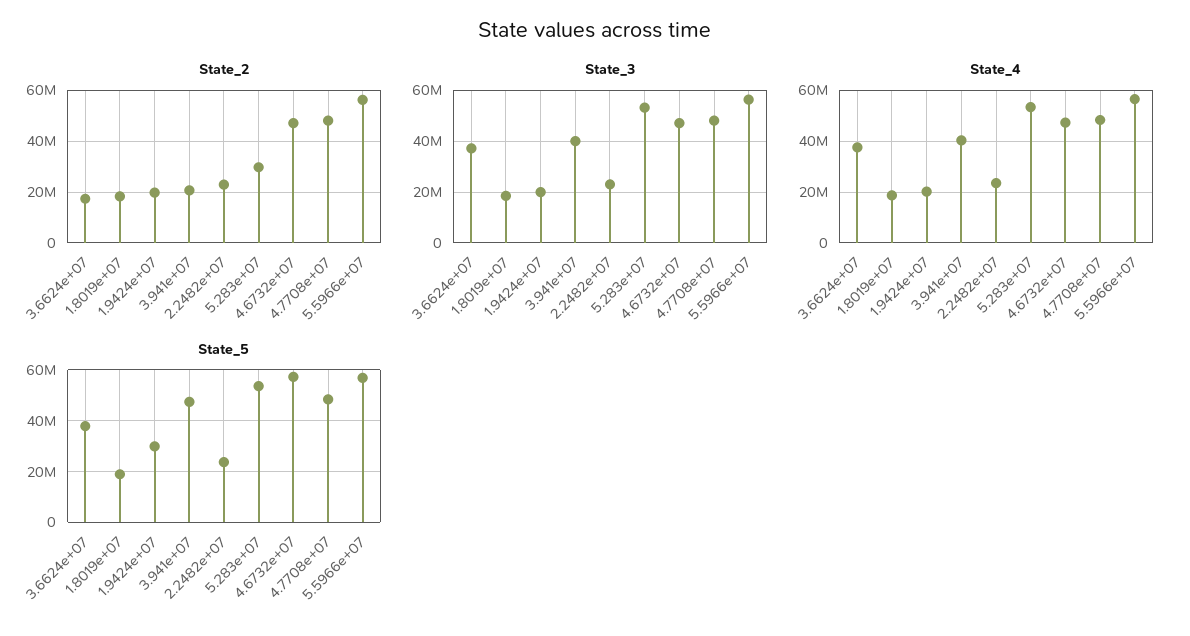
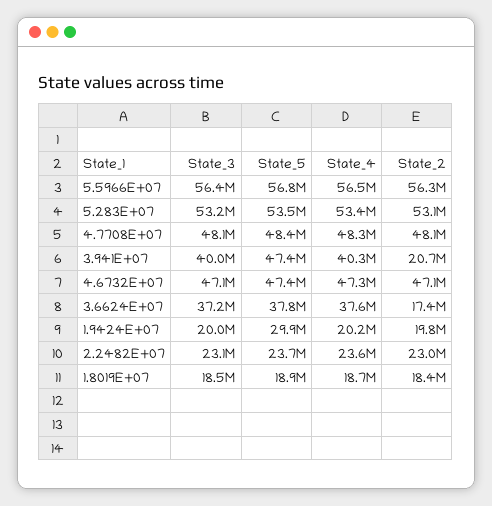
  {
    "State_2": {
      "3.6624e+07": 17400000,
      "1.8019e+07": 18400000,
      "1.9424e+07": 19800000,
      "3.941e+07": 20700000,
      "2.2482e+07": 23000000,
-     "5.283e+07": 30000000,
+     "5.283e+07": 53100000,
      "4.6732e+07": 47100000,
      "4.7708e+07": 48100000,
      "5.5966e+07": 56300000
    },
    "State_3": {
      "3.6624e+07": 37200000,
      "1.8019e+07": 18500000,
      "1.9424e+07": 20000000,
      "3.941e+07": 40000000,
      "2.2482e+07": 23100000,
      "5.283e+07": 53200000,
      "4.6732e+07": 47100000,
      "4.7708e+07": 48100000,
      "5.5966e+07": 56400000
    },
    "State_4": {
      "3.6624e+07": 37600000,
      "1.8019e+07": 18700000,
      "1.9424e+07": 20200000,
      "3.941e+07": 40300000,
      "2.2482e+07": 23600000,
      "5.283e+07": 53400000,
      "4.6732e+07": 47300000,
      "4.7708e+07": 48300000,
      "5.5966e+07": 56500000
    },
    "State_5": {
      "3.6624e+07": 37800000,
      "1.8019e+07": 18900000,
      "1.9424e+07": 29900000,
      "3.941e+07": 47400000,
      "2.2482e+07": 23700000,
      "5.283e+07": 53500000,
-     "4.6732e+07": 57500000,
+     "4.6732e+07": 47400000,
      "4.7708e+07": 48400000,
      "5.5966e+07": 56800000
    }
  }

